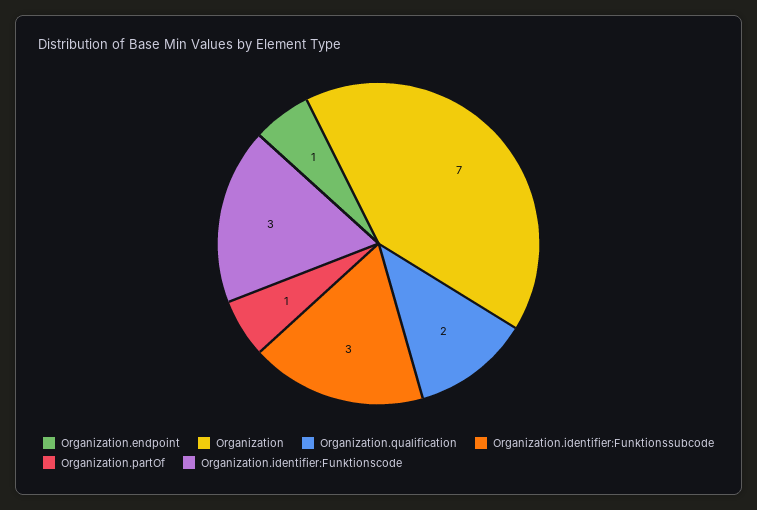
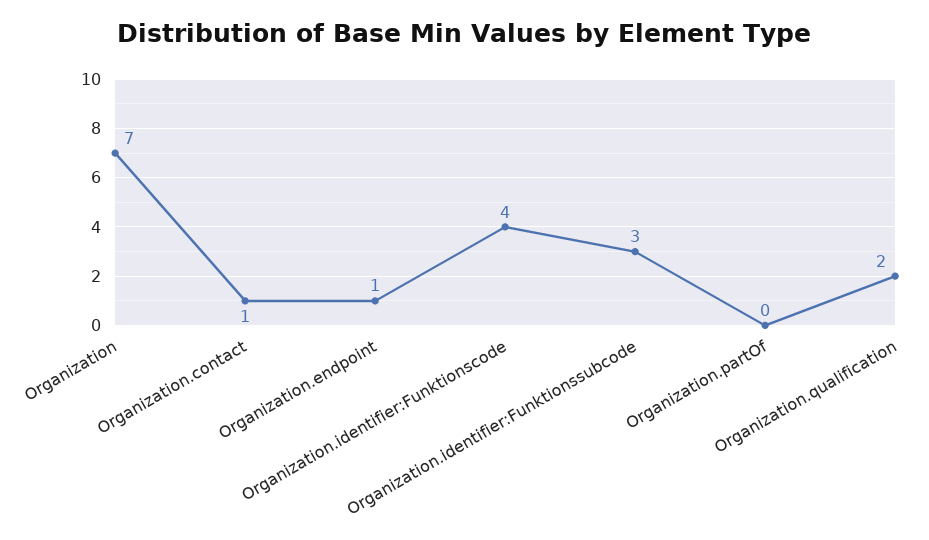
  {
    "Organization.endpoint": 1,
    "Organization": 7,
    "Organization.qualification": 2,
    "Organization.identifier:Funktionssubcode": 3,
-   "Organization.partOf": 1,
+   "Organization.partOf": 0,
-   "Organization.identifier:Funktionscode": 3
+   "Organization.identifier:Funktionscode": 4,
+   "Organization.contact": 1
  }

